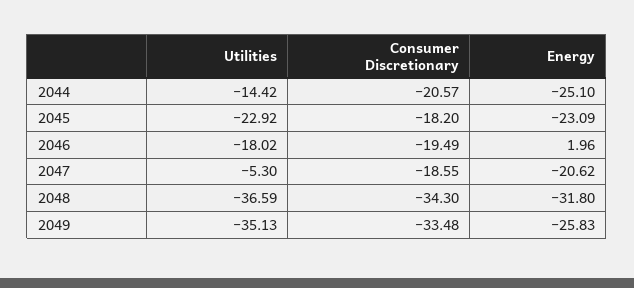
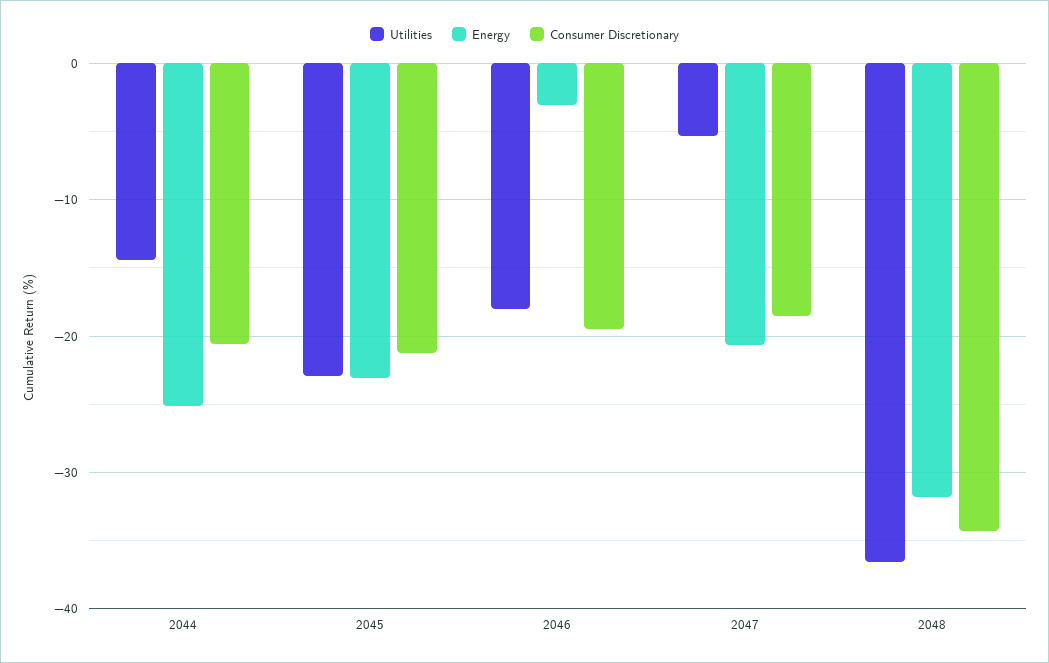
  {
    "Utilities": {
      "2044": -14.42,
      "2045": -22.92,
      "2046": -18.02,
      "2047": -5.3,
-     "2048": -36.59,
+     "2048": -36.59
-     "2049": -35.13
    },
    "Consumer Discretionary": {
      "2044": -20.57,
-     "2045": -18.2,
+     "2045": -21,
      "2046": -19.49,
      "2047": -18.55,
-     "2048": -34.3,
+     "2048": -34.3
-     "2049": -33.48
    },
    "Energy": {
      "2044": -25.1,
      "2045": -23.09,
-     "2046": 1.96,
+     "2046": -3,
      "2047": -20.62,
-     "2048": -31.8,
+     "2048": -31.8
-     "2049": -25.83
    }
  }

